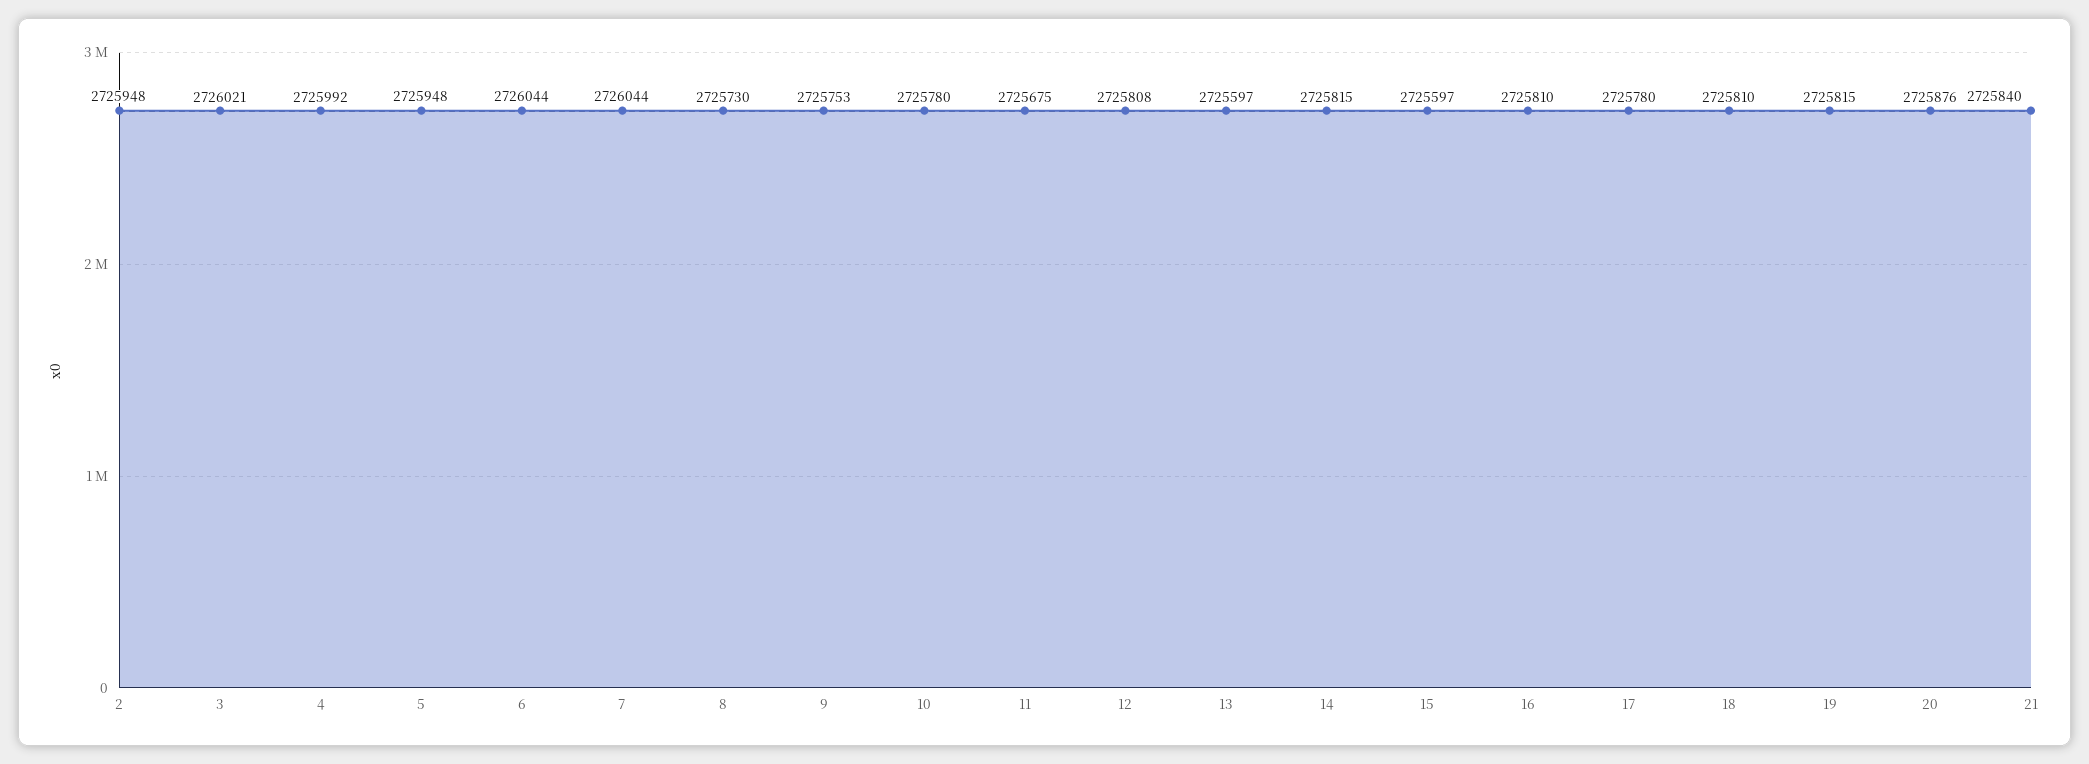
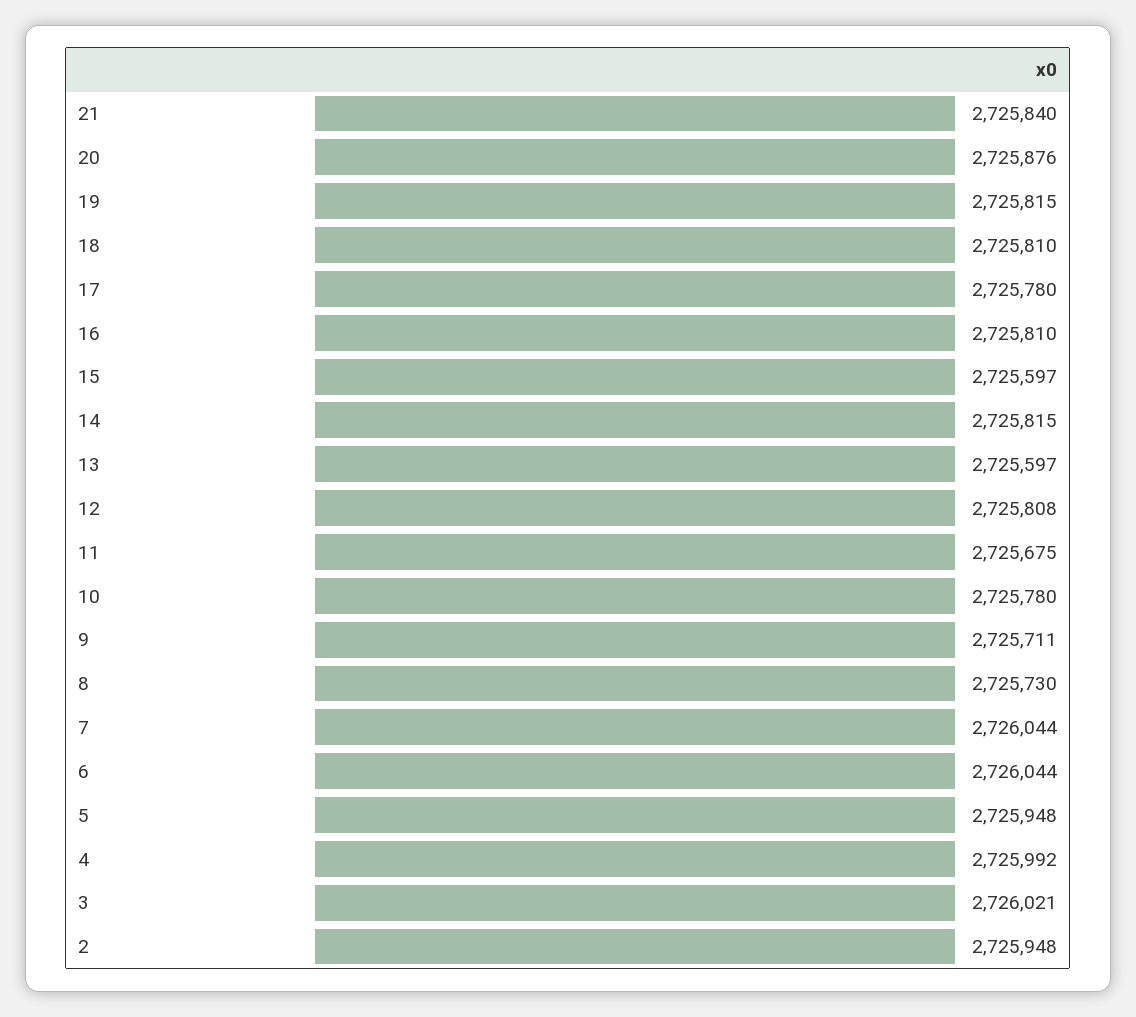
  {
    "2": 2725948,
    "3": 2726021,
    "4": 2725992,
    "5": 2725948,
    "6": 2726044,
    "7": 2726044,
    "8": 2725730,
-   "9": 2725753,
+   "9": 2725711,
    "10": 2725780,
    "11": 2725675,
    "12": 2725808,
    "13": 2725597,
    "14": 2725815,
    "15": 2725597,
    "16": 2725810,
    "17": 2725780,
    "18": 2725810,
    "19": 2725815,
    "20": 2725876,
    "21": 2725840
  }

